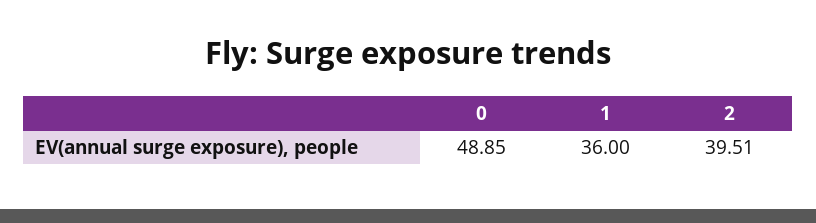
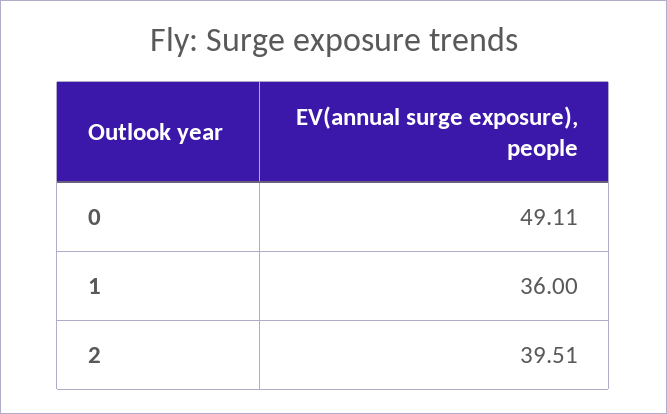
  {
-   "0": 48.85,
+   "0": 49.11,
    "1": 36,
    "2": 39.51
  }

